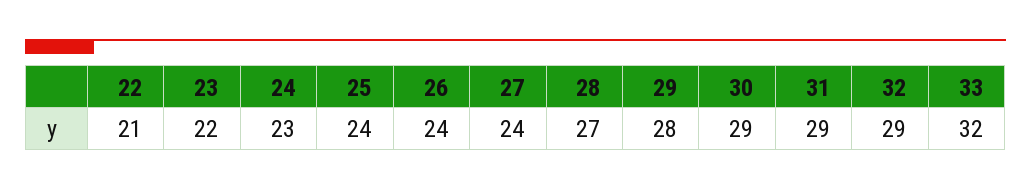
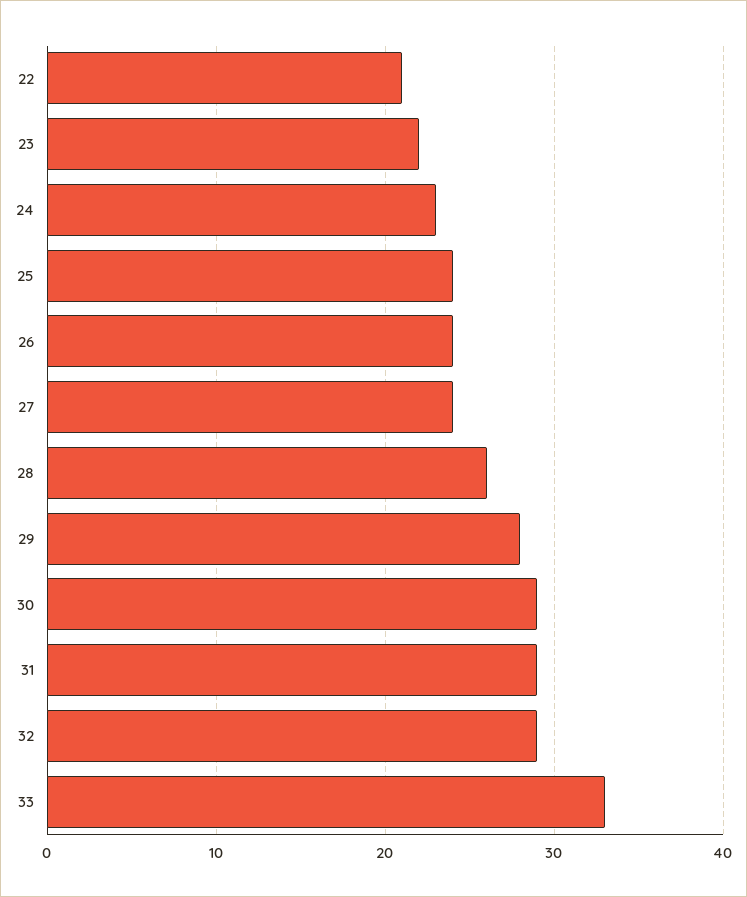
  {
    "22": 21,
    "23": 22,
    "24": 23,
    "25": 24,
    "26": 24,
    "27": 24,
-   "28": 27,
+   "28": 26,
    "29": 28,
    "30": 29,
    "31": 29,
    "32": 29,
-   "33": 32
+   "33": 33
  }

